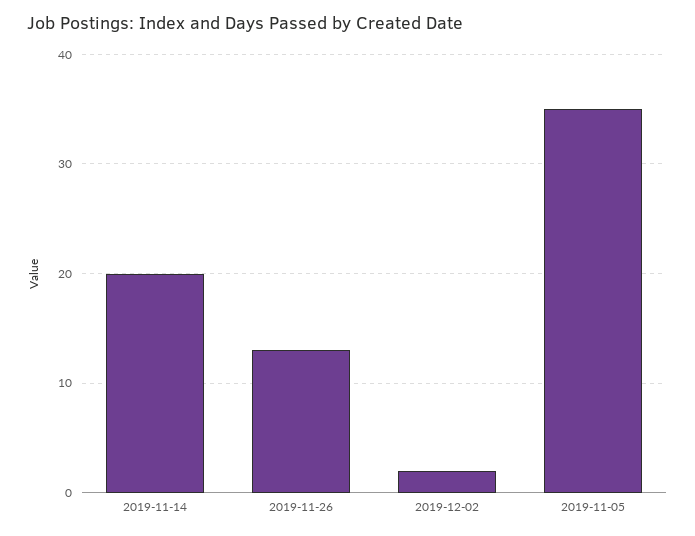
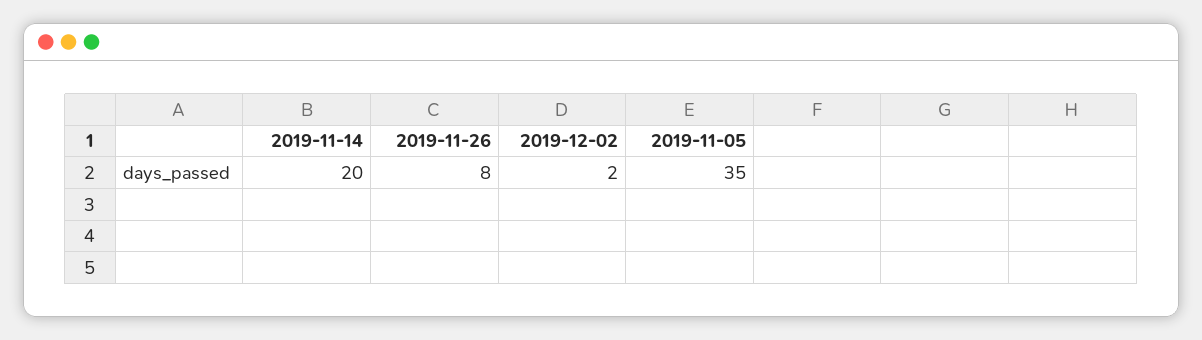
  {
    "2019-11-14": 20,
-   "2019-11-26": 13,
+   "2019-11-26": 8,
    "2019-12-02": 2,
    "2019-11-05": 35
  }

